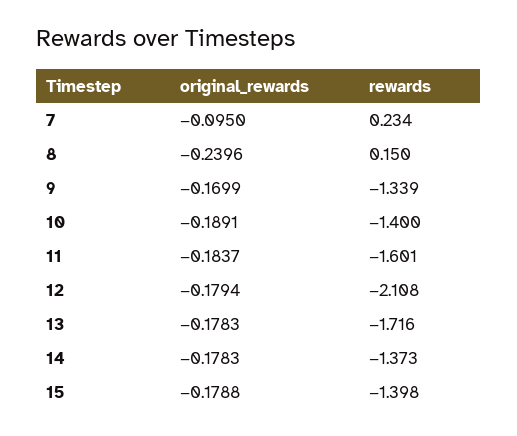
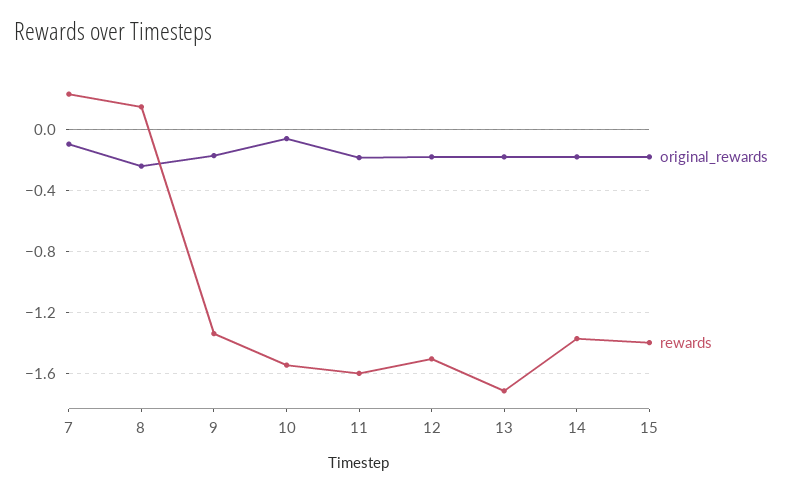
  {
    "original_rewards": {
      "7": -0.095,
      "8": -0.2396,
      "9": -0.1699,
-     "10": -0.1891,
+     "10": -0.05,
      "11": -0.1837,
      "12": -0.1794,
      "13": -0.1783,
      "14": -0.1783,
      "15": -0.1788
    },
    "rewards": {
      "7": 0.234,
      "8": 0.15,
      "9": -1.339,
-     "10": -1.4,
+     "10": -1.55,
      "11": -1.601,
-     "12": -2.108,
+     "12": -1.5,
      "13": -1.716,
      "14": -1.373,
      "15": -1.398
    }
  }

